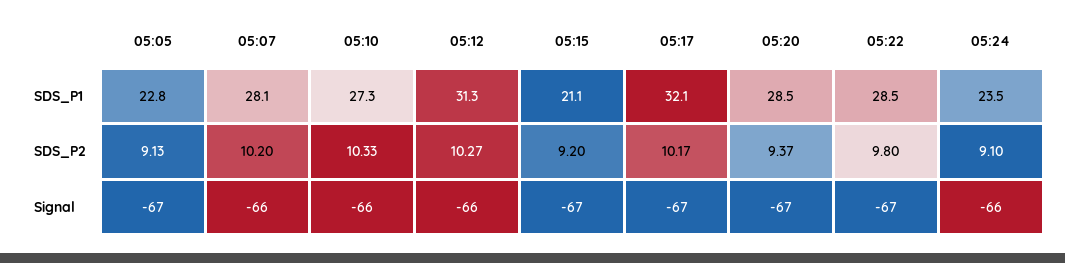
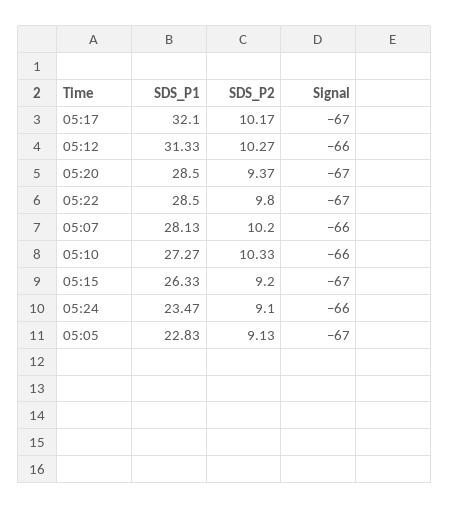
  {
    "05:05": {
      "SDS_P1": 22.83,
      "SDS_P2": 9.13,
      "Signal": -67
    },
    "05:07": {
      "SDS_P1": 28.13,
      "SDS_P2": 10.2,
      "Signal": -66
    },
    "05:10": {
      "SDS_P1": 27.27,
      "SDS_P2": 10.33,
      "Signal": -66
    },
    "05:12": {
      "SDS_P1": 31.33,
      "SDS_P2": 10.27,
      "Signal": -66
    },
    "05:15": {
-     "SDS_P1": 21.1,
+     "SDS_P1": 26.33,
      "SDS_P2": 9.2,
      "Signal": -67
    },
    "05:17": {
      "SDS_P1": 32.1,
      "SDS_P2": 10.17,
      "Signal": -67
    },
    "05:20": {
      "SDS_P1": 28.5,
      "SDS_P2": 9.37,
      "Signal": -67
    },
    "05:22": {
      "SDS_P1": 28.5,
      "SDS_P2": 9.8,
      "Signal": -67
    },
    "05:24": {
      "SDS_P1": 23.47,
      "SDS_P2": 9.1,
      "Signal": -66
    }
  }

